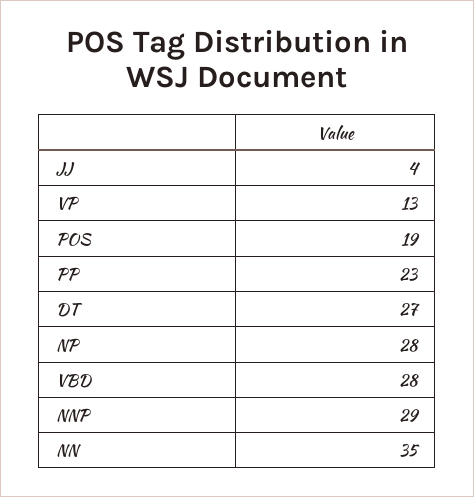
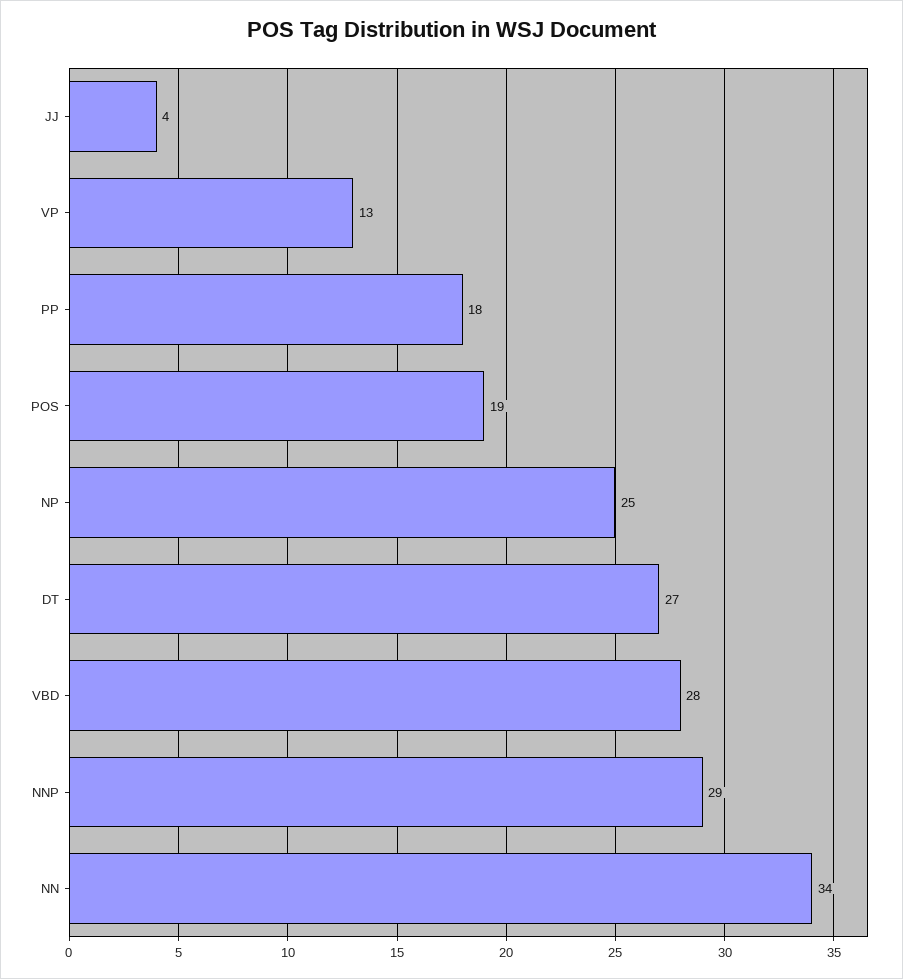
  {
    "JJ": 4,
    "VP": 13,
    "POS": 19,
-   "PP": 23,
+   "PP": 18,
    "DT": 27,
-   "NP": 28,
+   "NP": 25,
    "VBD": 28,
    "NNP": 29,
-   "NN": 35
+   "NN": 34
  }

